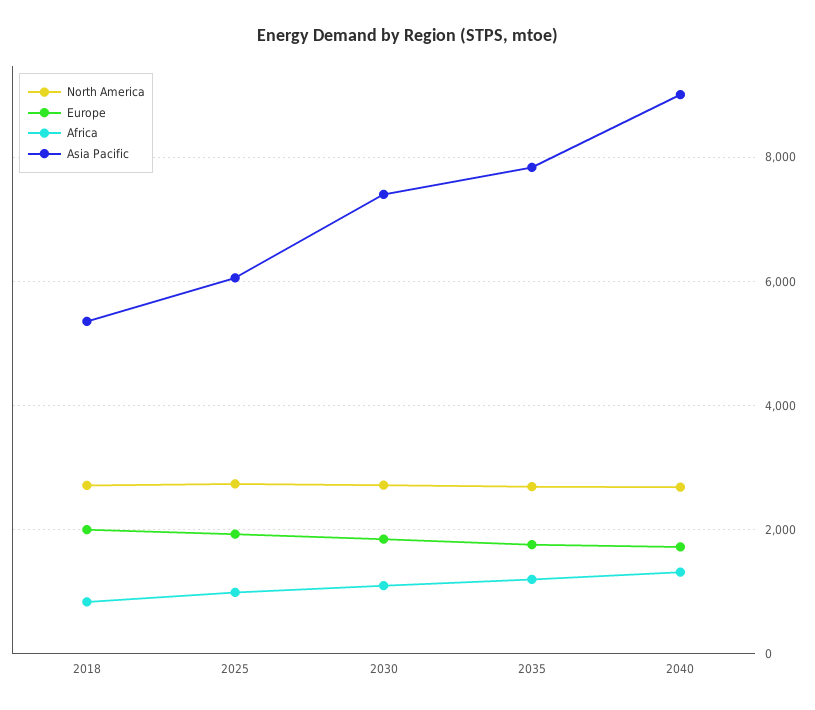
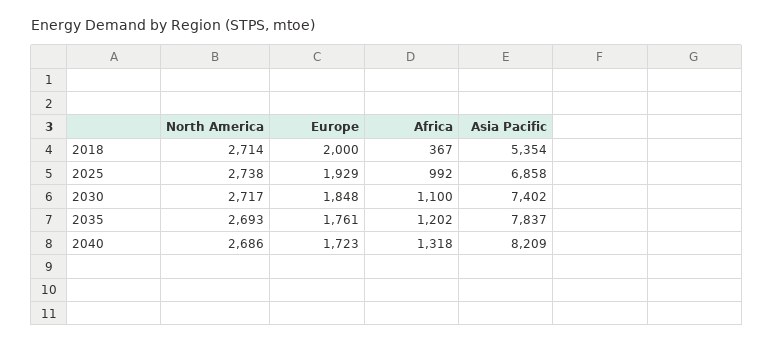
  {
    "North America": {
      "2018": 2714,
      "2025": 2738,
      "2030": 2717,
      "2035": 2693,
      "2040": 2686
    },
    "Europe": {
      "2018": 2000,
      "2025": 1929,
      "2030": 1848,
      "2035": 1761,
      "2040": 1723
    },
    "Africa": {
-     "2018": 800,
+     "2018": 367,
      "2025": 992,
      "2030": 1100,
      "2035": 1202,
      "2040": 1318
    },
    "Asia Pacific": {
      "2018": 5354,
-     "2025": 6000,
+     "2025": 6858,
      "2030": 7402,
      "2035": 7837,
-     "2040": 9000
+     "2040": 8209
    }
  }

